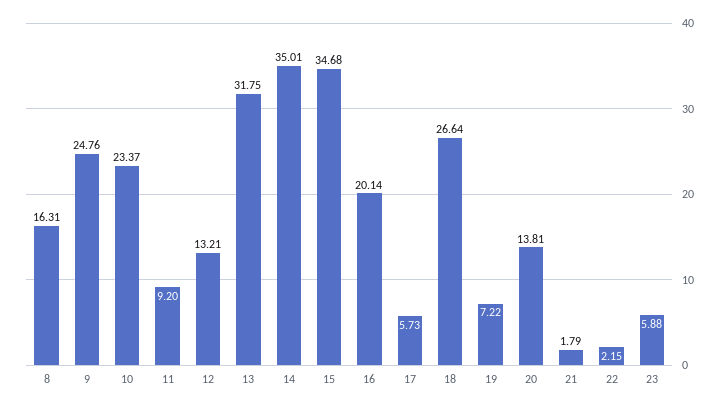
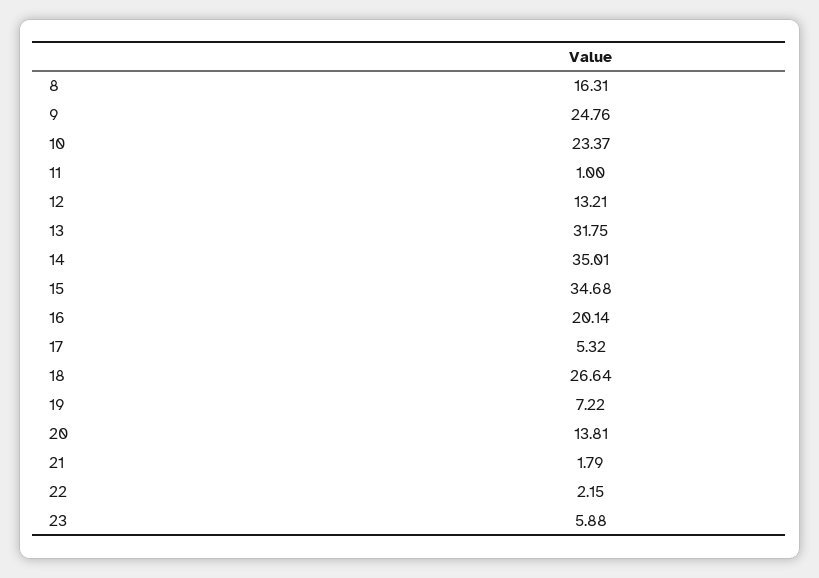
  {
    "8": 16.31,
    "9": 24.76,
    "10": 23.37,
-   "11": 9.2,
+   "11": 1,
    "12": 13.21,
    "13": 31.75,
    "14": 35.01,
    "15": 34.68,
    "16": 20.14,
-   "17": 5.73,
+   "17": 5.32,
    "18": 26.64,
    "19": 7.22,
    "20": 13.81,
    "21": 1.79,
    "22": 2.15,
    "23": 5.88
  }

